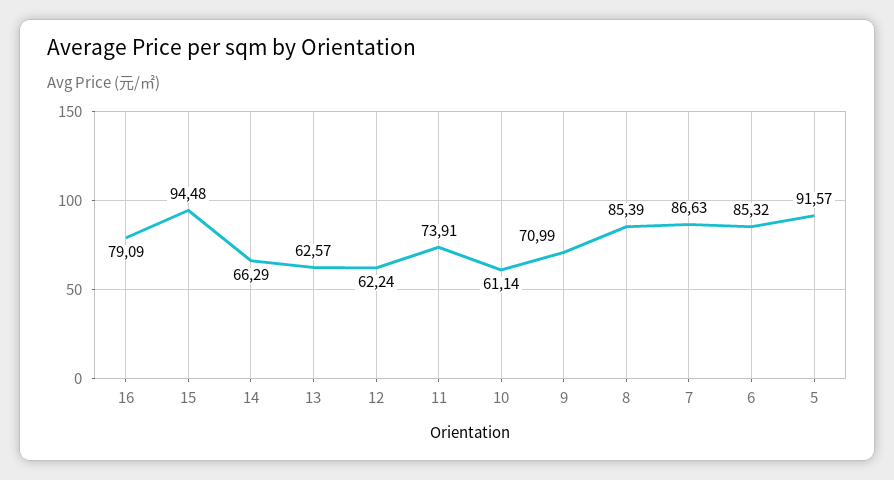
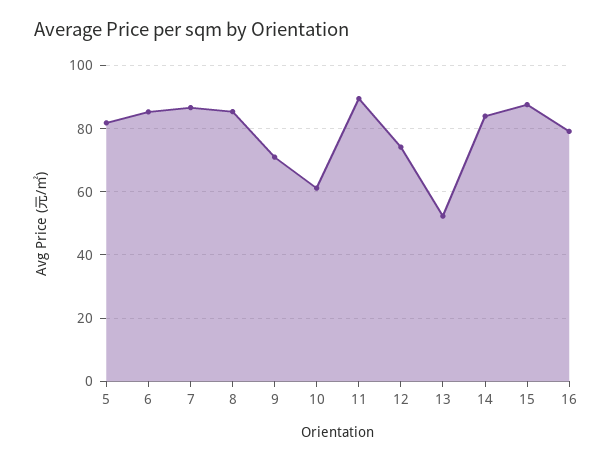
  {
    "16": 79.09,
-   "15": 94.48,
+   "15": 88,
-   "14": 66.29,
+   "14": 84,
-   "13": 62.57,
+   "13": 52,
-   "12": 62.24,
+   "12": 74,
-   "11": 73.91,
+   "11": 90,
    "10": 61.14,
    "9": 70.99,
    "8": 85.39,
    "7": 86.63,
    "6": 85.32,
-   "5": 91.57
+   "5": 82
  }

